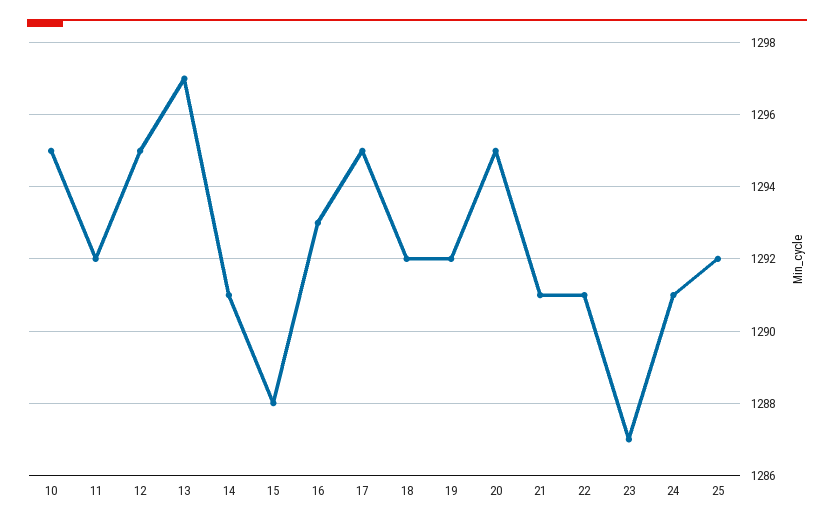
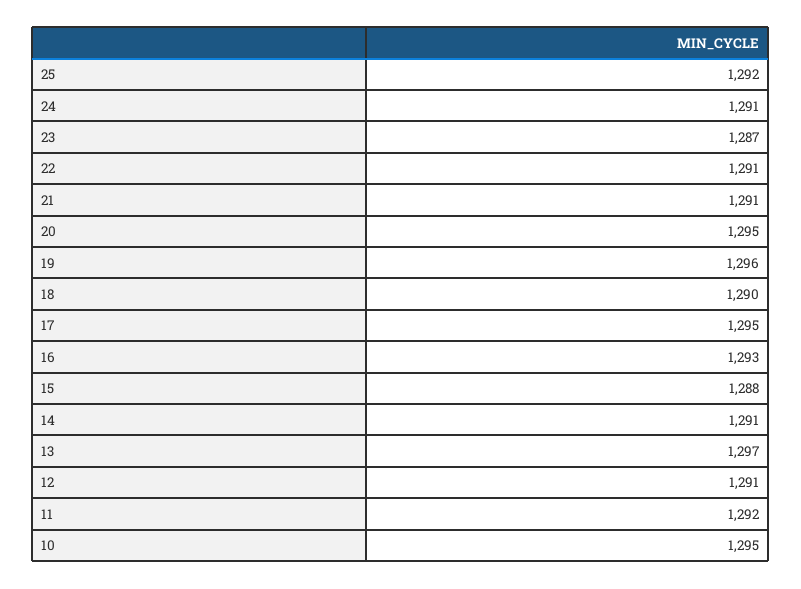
  {
    "10": 1295,
    "11": 1292,
-   "12": 1295,
+   "12": 1291,
    "13": 1297,
    "14": 1291,
    "15": 1288,
    "16": 1293,
    "17": 1295,
-   "18": 1292,
+   "18": 1290,
-   "19": 1292,
+   "19": 1296,
    "20": 1295,
    "21": 1291,
    "22": 1291,
    "23": 1287,
    "24": 1291,
    "25": 1292
  }

